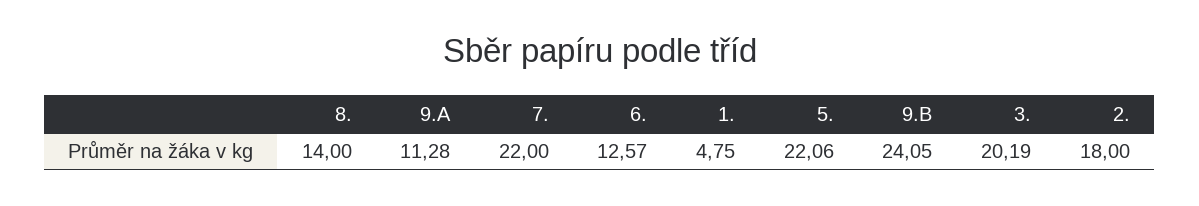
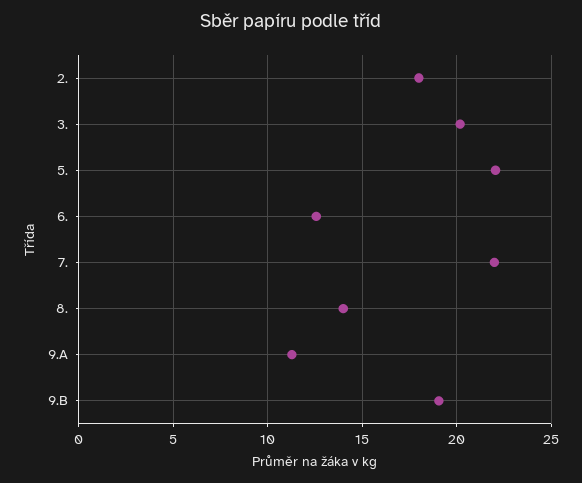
  {
    "8.": 14,
    "9.A": 11.28,
    "7.": 22,
    "6.": 12.57,
-   "1.": 4.75,
    "5.": 22.06,
-   "9.B": 24.05,
+   "9.B": 19,
    "3.": 20.19,
    "2.": 18
  }

